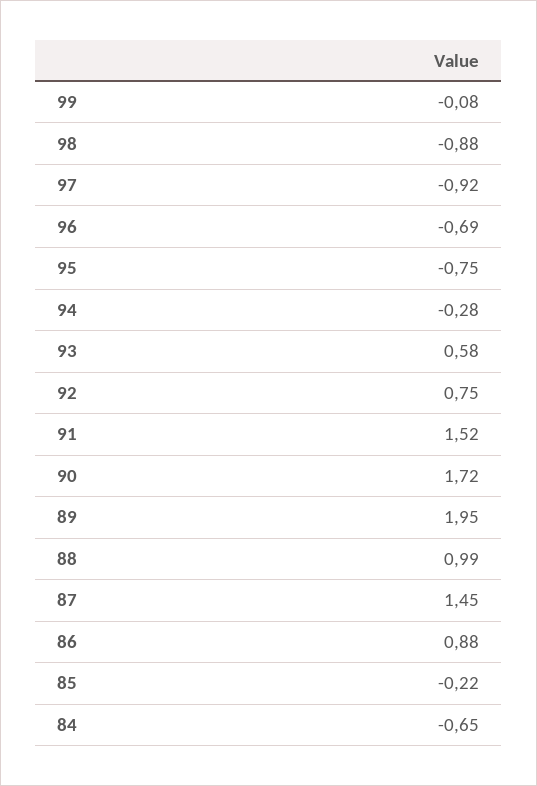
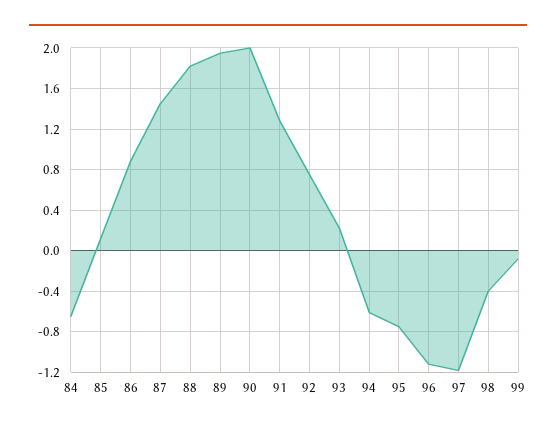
  {
    "99": -0.08,
-   "98": -0.88,
+   "98": -0.4,
-   "97": -0.92,
+   "97": -1.2,
-   "96": -0.69,
+   "96": -1.1,
    "95": -0.75,
-   "94": -0.28,
+   "94": -0.6,
-   "93": 0.58,
+   "93": 0.2,
    "92": 0.75,
-   "91": 1.52,
+   "91": 1.3,
-   "90": 1.72,
+   "90": 2,
    "89": 1.95,
-   "88": 0.99,
+   "88": 1.8,
    "87": 1.45,
    "86": 0.88,
-   "85": -0.22,
+   "85": 0.1,
    "84": -0.65
  }

